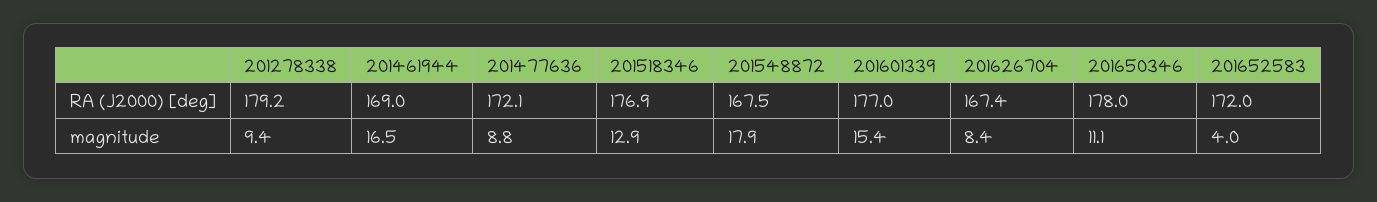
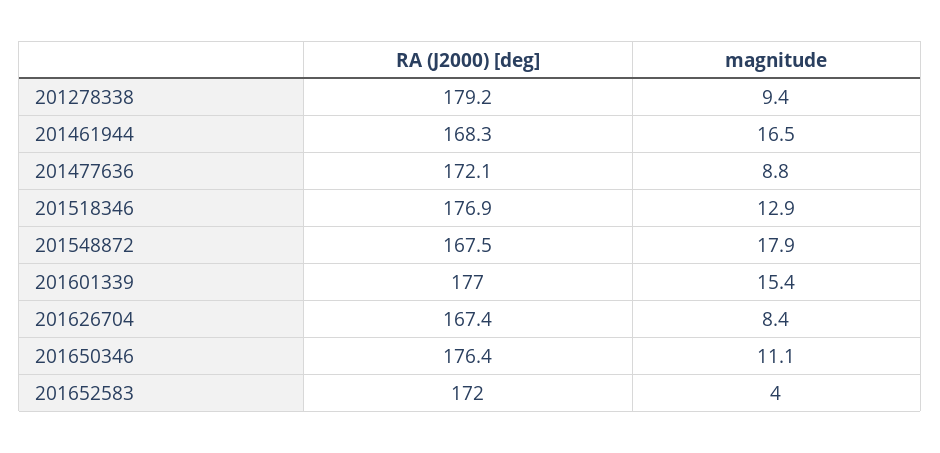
  {
    "201278338": {
      "RA (J2000) [deg]": 179.2,
      "magnitude": 9.4
    },
    "201461944": {
-     "RA (J2000) [deg]": 169,
+     "RA (J2000) [deg]": 168.3,
      "magnitude": 16.5
    },
    "201477636": {
      "RA (J2000) [deg]": 172.1,
      "magnitude": 8.8
    },
    "201518346": {
      "RA (J2000) [deg]": 176.9,
      "magnitude": 12.9
    },
    "201548872": {
      "RA (J2000) [deg]": 167.5,
      "magnitude": 17.9
    },
    "201601339": {
      "RA (J2000) [deg]": 177,
      "magnitude": 15.4
    },
    "201626704": {
      "RA (J2000) [deg]": 167.4,
      "magnitude": 8.4
    },
    "201650346": {
-     "RA (J2000) [deg]": 178,
+     "RA (J2000) [deg]": 176.4,
      "magnitude": 11.1
    },
    "201652583": {
      "RA (J2000) [deg]": 172,
      "magnitude": 4
    }
  }

